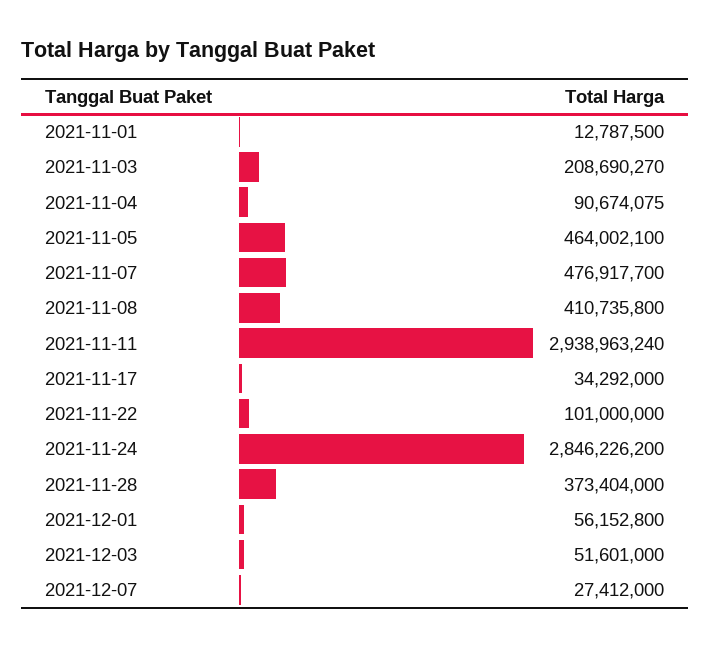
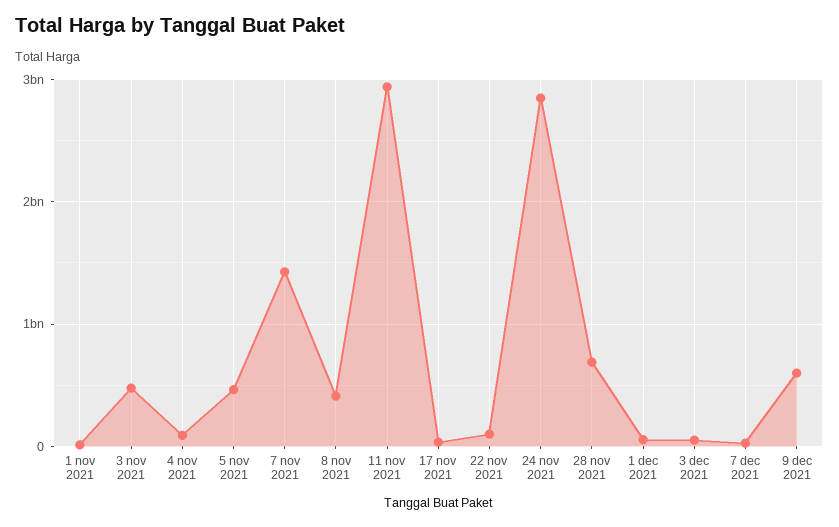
  {
    "2021-11-01": 12787500,
-   "2021-11-03": 208690270,
+   "2021-11-03": 500000000,
    "2021-11-04": 90674075,
    "2021-11-05": 464002100,
-   "2021-11-07": 476917700,
+   "2021-11-07": 1400000000,
    "2021-11-08": 410735800,
    "2021-11-11": 2938963240,
    "2021-11-17": 34292000,
    "2021-11-22": 101000000,
    "2021-11-24": 2846226200,
-   "2021-11-28": 373404000,
+   "2021-11-28": 700000000,
    "2021-12-01": 56152800,
    "2021-12-03": 51601000,
-   "2021-12-07": 27412000
+   "2021-12-07": 27412000,
+   "9 dec 2021": 600000000
  }

